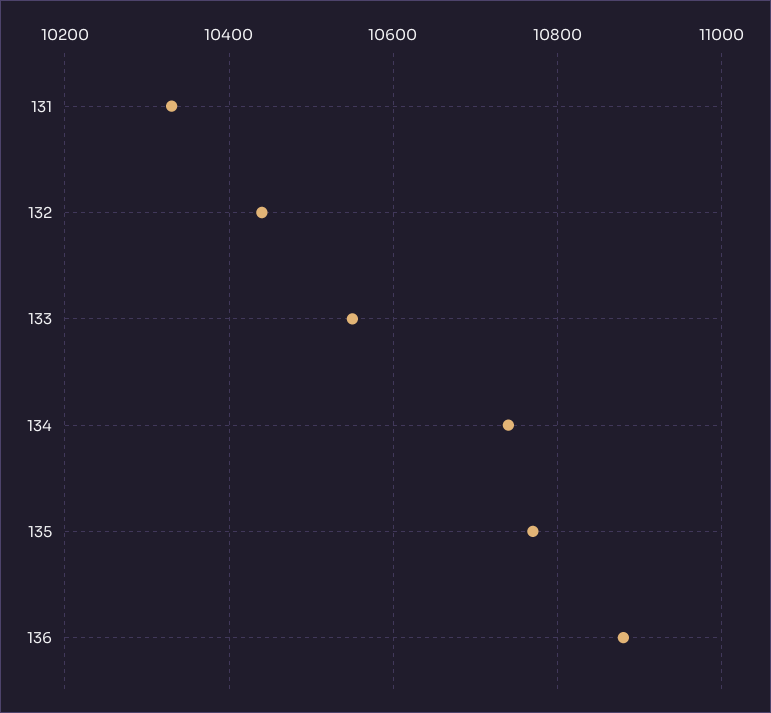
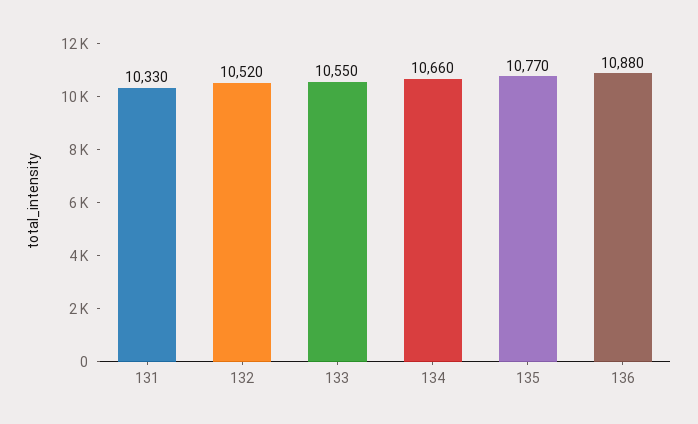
  {
    "131": 10330,
-   "132": 10440,
+   "132": 10520,
    "133": 10550,
-   "134": 10740,
+   "134": 10660,
    "135": 10770,
    "136": 10880
  }

